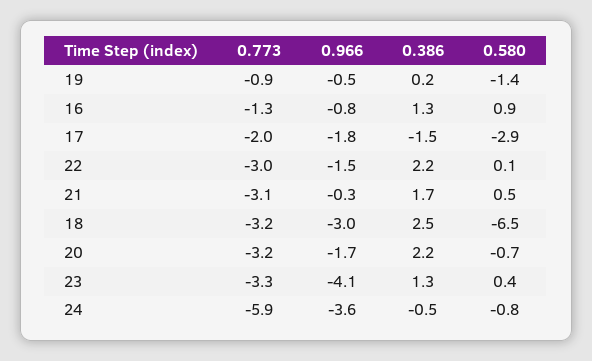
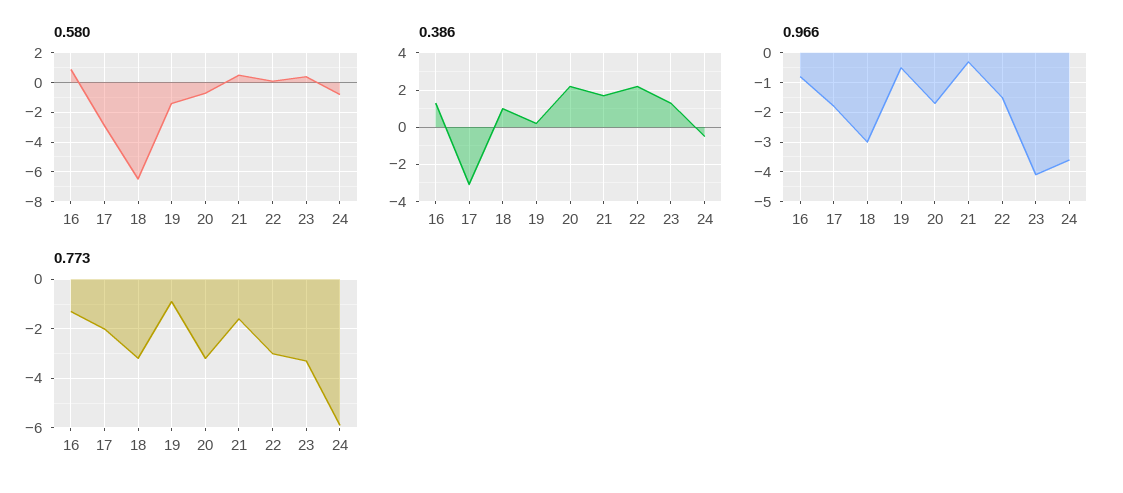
  {
    "0.773": {
      "19": -0.9,
      "16": -1.3,
      "17": -2,
      "22": -3,
-     "21": -3.1,
+     "21": -1.5,
      "18": -3.2,
      "20": -3.2,
      "23": -3.3,
      "24": -5.9
    },
    "0.966": {
      "19": -0.5,
      "16": -0.8,
      "17": -1.8,
      "22": -1.5,
      "21": -0.3,
      "18": -3,
      "20": -1.7,
      "23": -4.1,
      "24": -3.6
    },
    "0.386": {
      "19": 0.2,
      "16": 1.3,
-     "17": -1.5,
+     "17": -3,
      "22": 2.2,
      "21": 1.7,
-     "18": 2.5,
+     "18": 1,
      "20": 2.2,
      "23": 1.3,
      "24": -0.5
    },
    "0.580": {
      "19": -1.4,
      "16": 0.9,
      "17": -2.9,
      "22": 0.1,
      "21": 0.5,
      "18": -6.5,
      "20": -0.7,
      "23": 0.4,
      "24": -0.8
    }
  }

